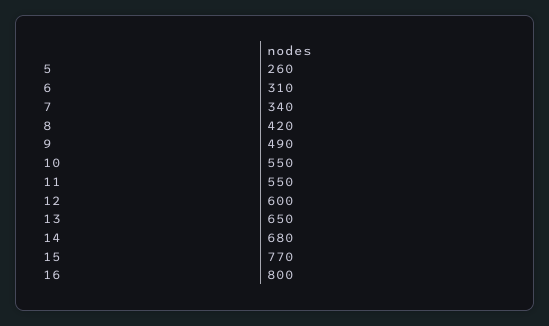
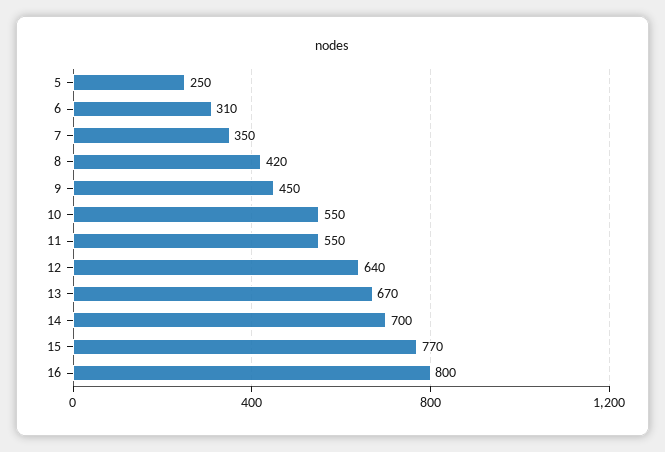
  {
-   "5": 260,
+   "5": 250,
    "6": 310,
-   "7": 340,
+   "7": 350,
    "8": 420,
-   "9": 490,
+   "9": 450,
    "10": 550,
    "11": 550,
-   "12": 600,
+   "12": 640,
-   "13": 650,
+   "13": 670,
-   "14": 680,
+   "14": 700,
    "15": 770,
    "16": 800
  }

